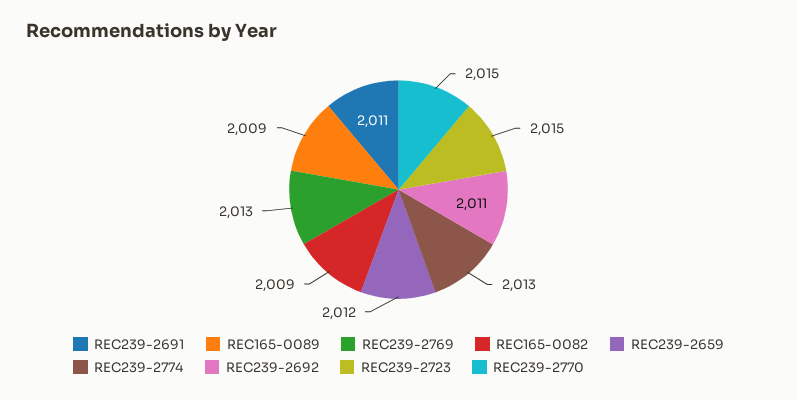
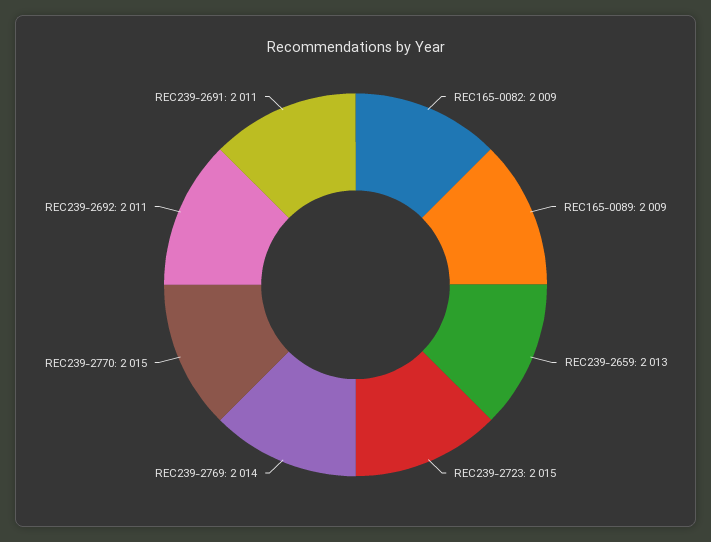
  {
    "REC239-2691": 2011,
    "REC165-0089": 2009,
-   "REC239-2769": 2013,
+   "REC239-2769": 2014,
    "REC165-0082": 2009,
-   "REC239-2659": 2012,
+   "REC239-2659": 2013,
-   "REC239-2774": 2013,
    "REC239-2692": 2011,
    "REC239-2723": 2015,
    "REC239-2770": 2015
  }

